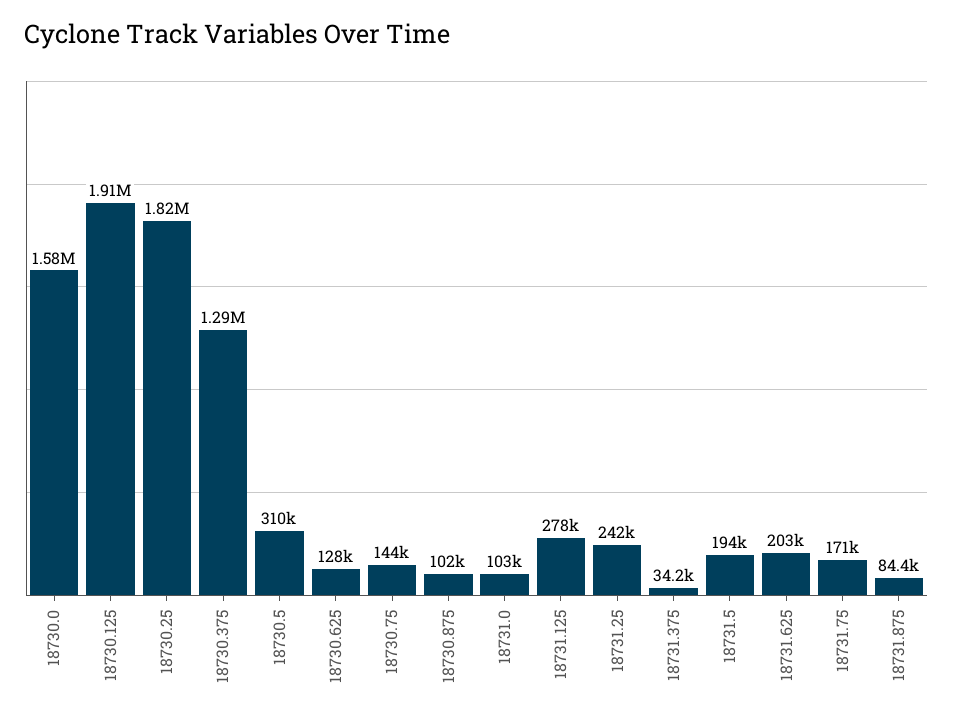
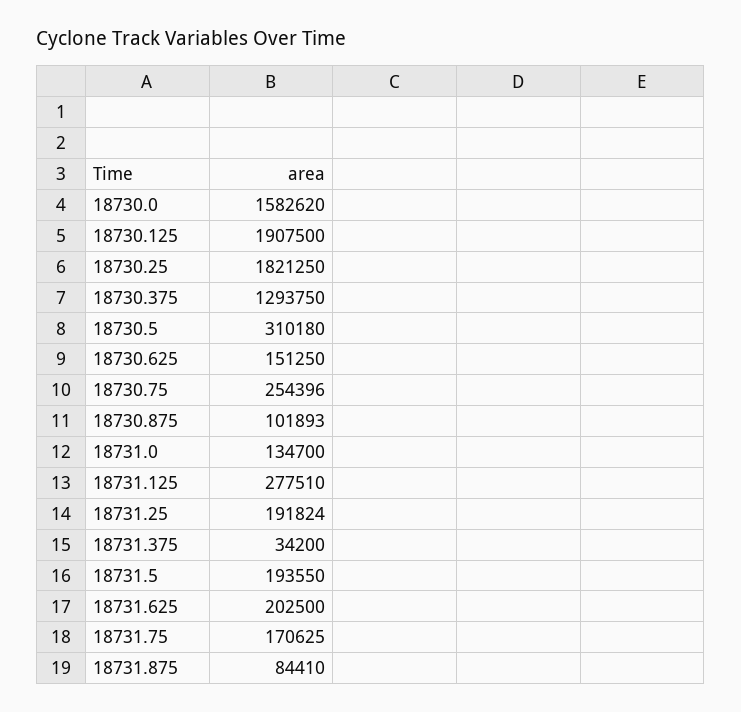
  {
    "18730.0": 1582620,
    "18730.125": 1907500,
    "18730.25": 1821250,
    "18730.375": 1293750,
    "18730.5": 310180,
-   "18730.625": 128000,
+   "18730.625": 151250,
-   "18730.75": 144000,
+   "18730.75": 254396,
    "18730.875": 101893,
-   "18731.0": 103000,
+   "18731.0": 134700,
    "18731.125": 277510,
-   "18731.25": 242000,
+   "18731.25": 191824,
    "18731.375": 34200,
    "18731.5": 193550,
    "18731.625": 202500,
    "18731.75": 170625,
    "18731.875": 84410
  }

